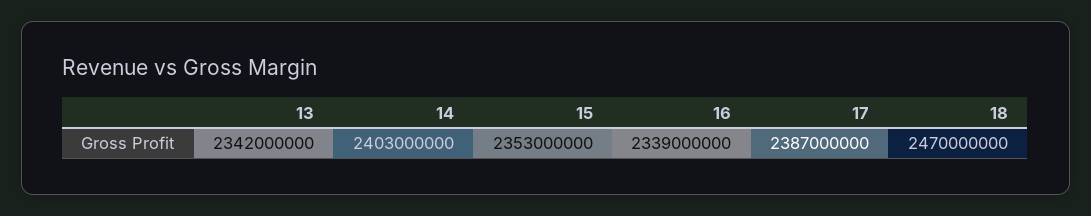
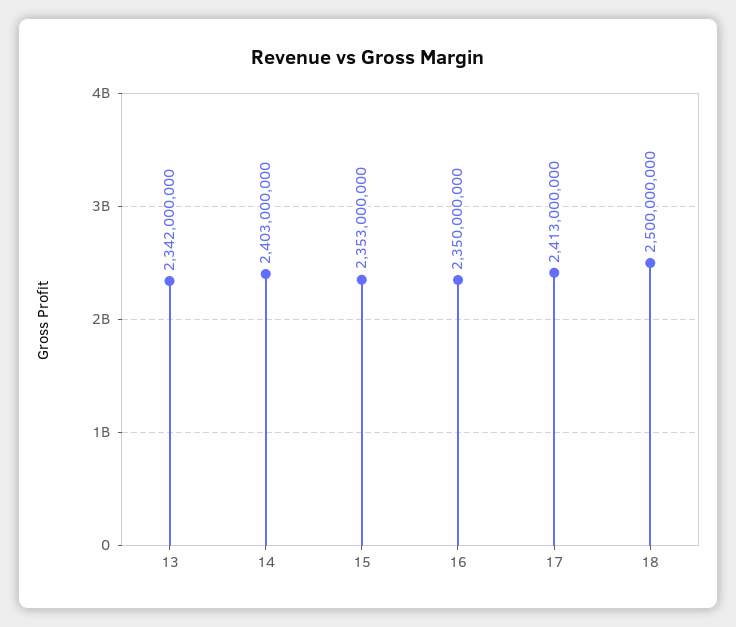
  {
    "13": 2342000000,
    "14": 2403000000,
    "15": 2353000000,
-   "16": 2339000000,
+   "16": 2350000000,
-   "17": 2387000000,
+   "17": 2413000000,
-   "18": 2470000000
+   "18": 2500000000
  }

